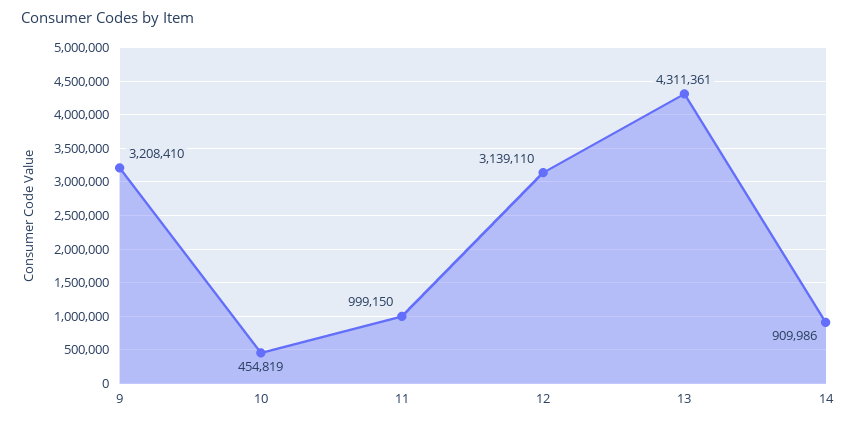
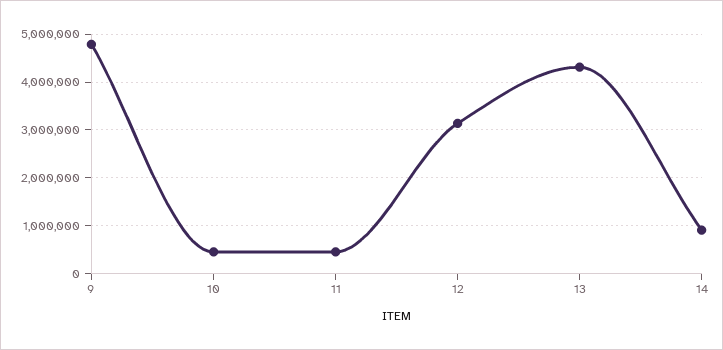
  {
-   "9": 3208410,
+   "9": 4800000,
    "10": 454819,
-   "11": 999150,
+   "11": 400000,
    "12": 3139110,
    "13": 4311361,
    "14": 909986
  }

